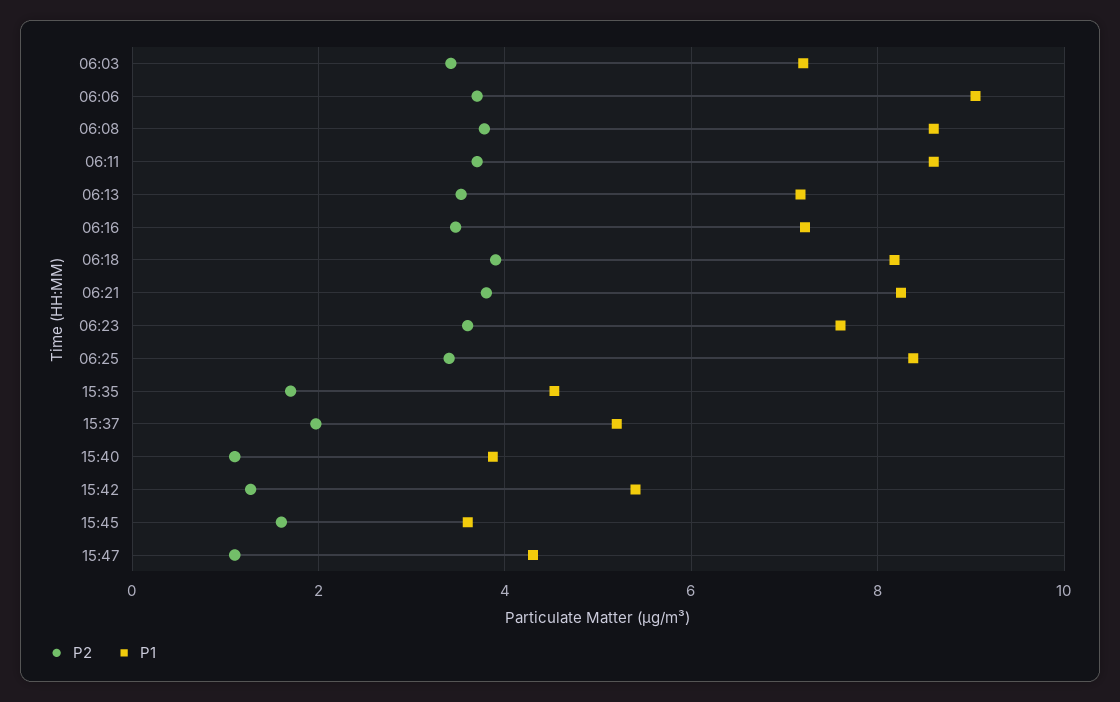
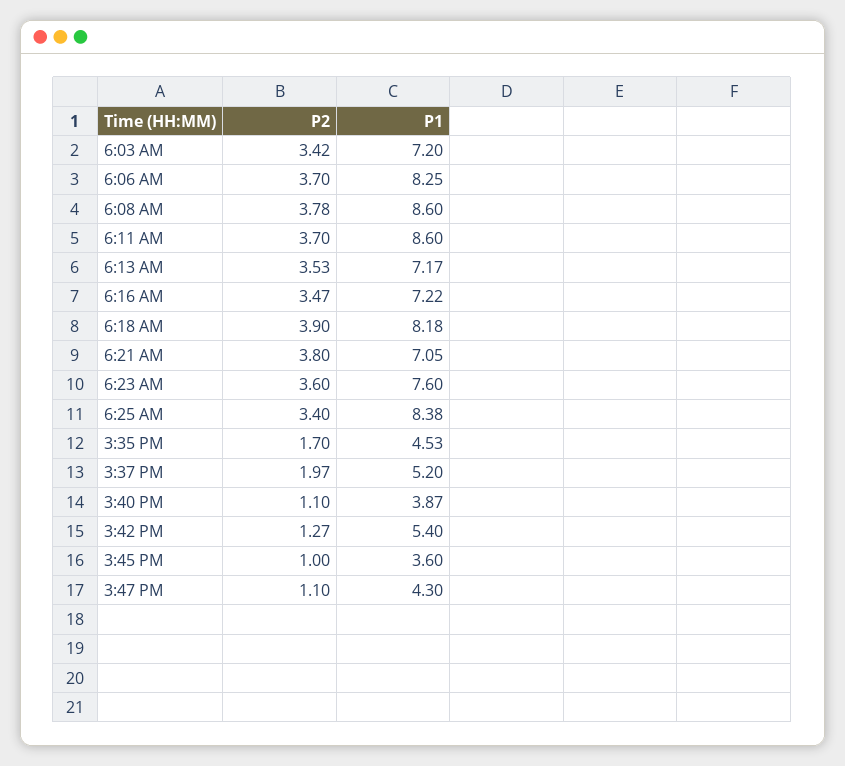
  {
    "P2": {
      "06:03": 3.42,
      "06:06": 3.7,
      "06:08": 3.78,
      "06:11": 3.7,
      "06:13": 3.53,
      "06:16": 3.47,
      "06:18": 3.9,
      "06:21": 3.8,
      "06:23": 3.6,
      "06:25": 3.4,
      "15:35": 1.7,
      "15:37": 1.97,
      "15:40": 1.1,
      "15:42": 1.27,
-     "15:45": 1.6,
+     "15:45": 1,
      "15:47": 1.1
    },
    "P1": {
      "06:03": 7.2,
-     "06:06": 9,
+     "06:06": 8.25,
      "06:08": 8.6,
      "06:11": 8.6,
      "06:13": 7.17,
      "06:16": 7.22,
      "06:18": 8.18,
-     "06:21": 8.2,
+     "06:21": 7.05,
      "06:23": 7.6,
      "06:25": 8.38,
      "15:35": 4.53,
      "15:37": 5.2,
      "15:40": 3.87,
      "15:42": 5.4,
      "15:45": 3.6,
      "15:47": 4.3
    }
  }

